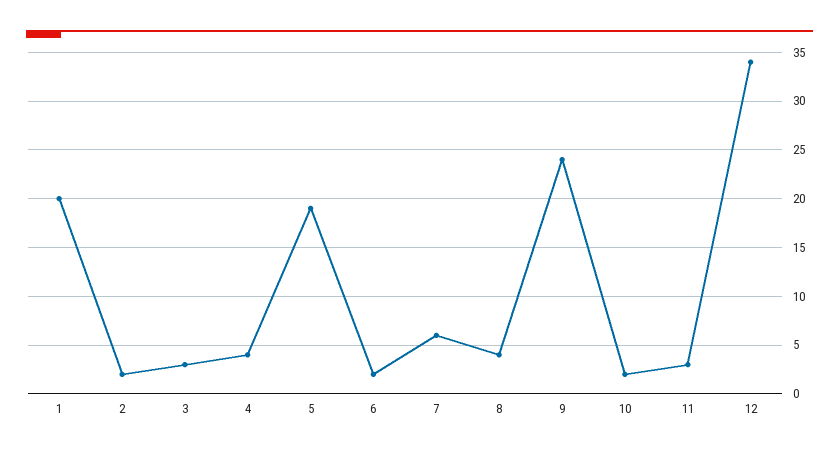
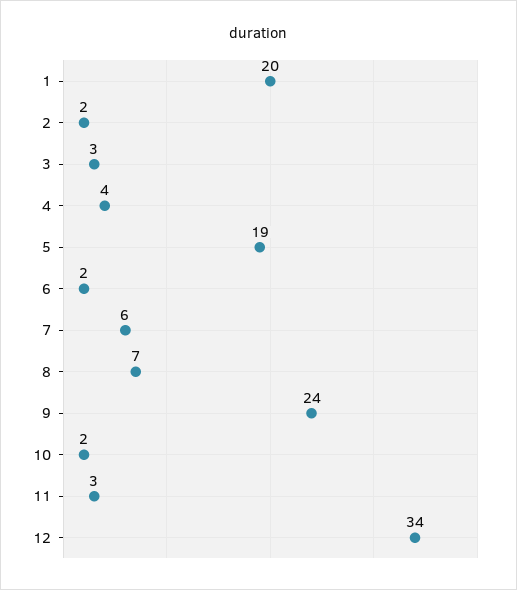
  {
    "1": 20,
    "2": 2,
    "3": 3,
    "4": 4,
    "5": 19,
    "6": 2,
    "7": 6,
-   "8": 4,
+   "8": 7,
    "9": 24,
    "10": 2,
    "11": 3,
    "12": 34
  }

